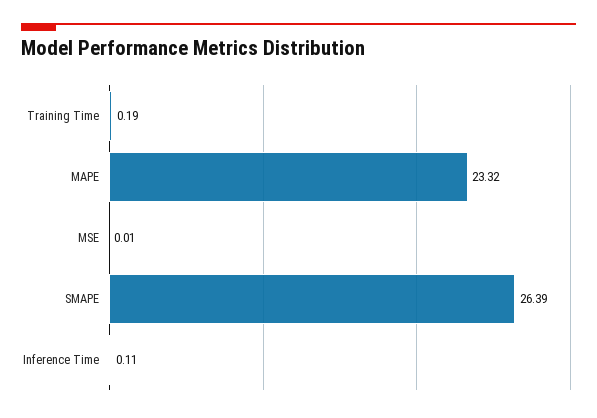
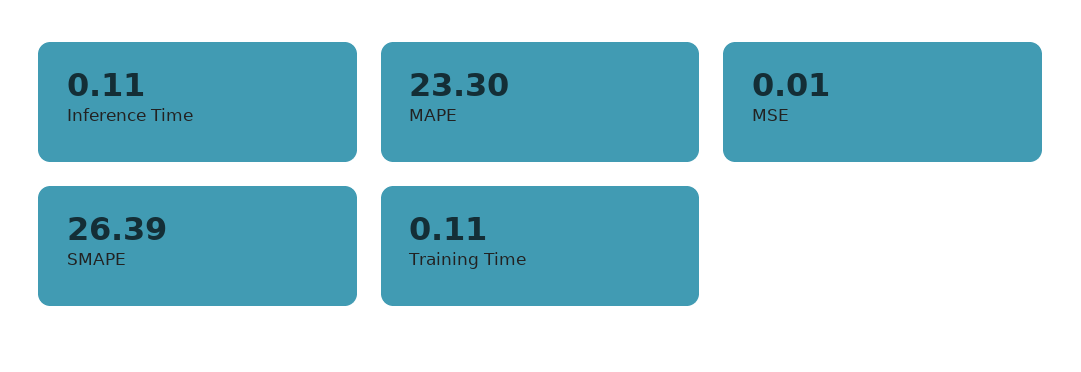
  {
-   "Training Time": 0.19,
+   "Training Time": 0.11,
-   "MAPE": 23.32,
+   "MAPE": 23.3,
    "MSE": 0.01,
    "SMAPE": 26.39,
    "Inference Time": 0.11
  }

